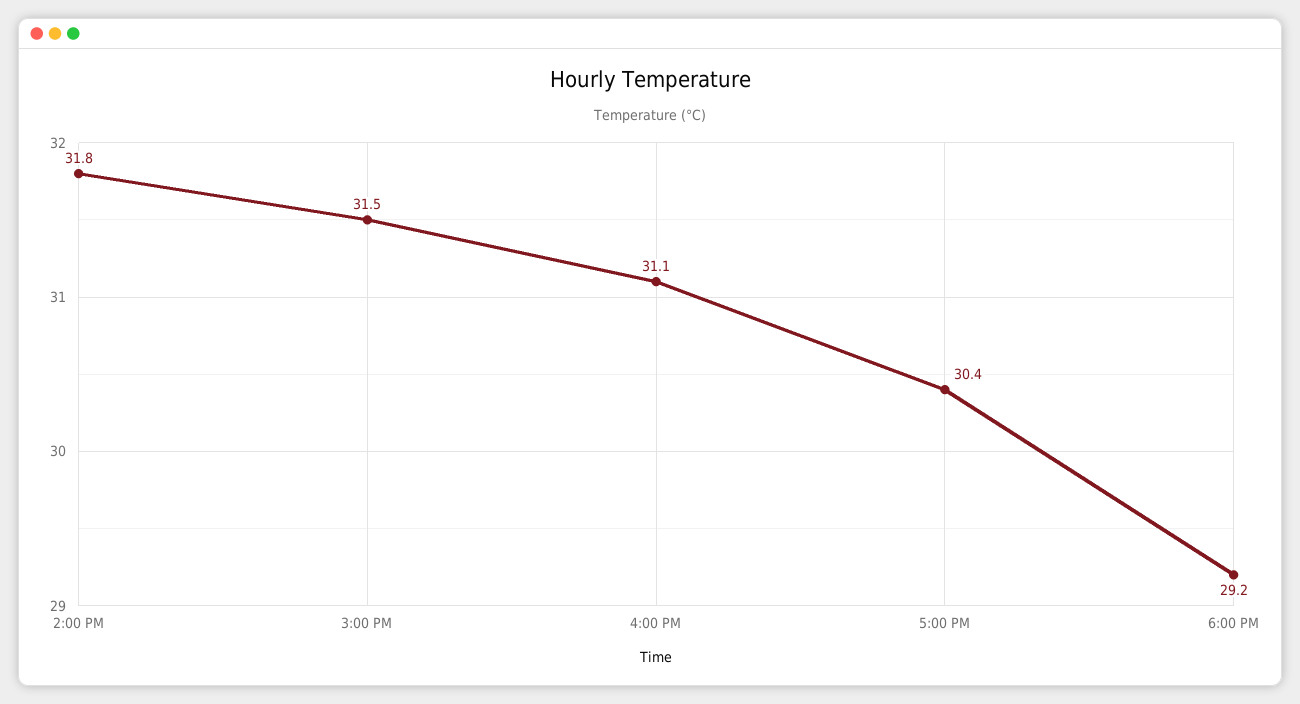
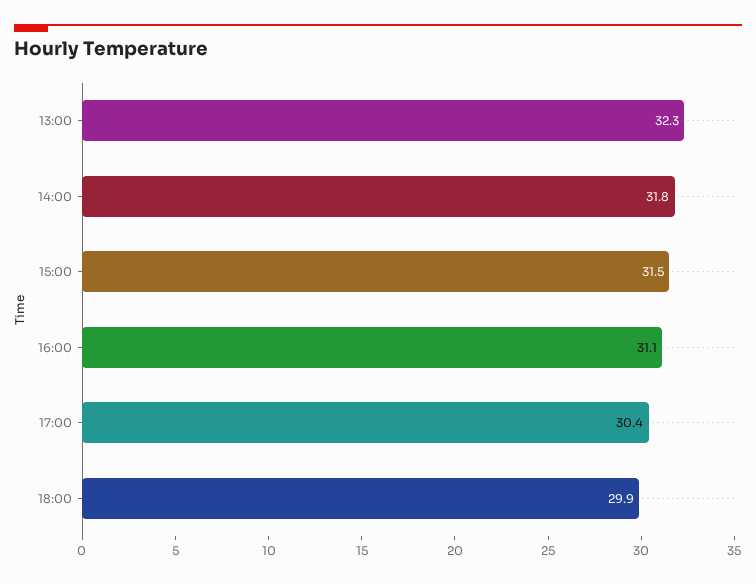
  {
    "2:00 PM": 31.8,
    "3:00 PM": 31.5,
    "4:00 PM": 31.1,
    "5:00 PM": 30.4,
-   "6:00 PM": 29.2
+   "6:00 PM": 29.9,
+   "13:00": 32.3
  }

